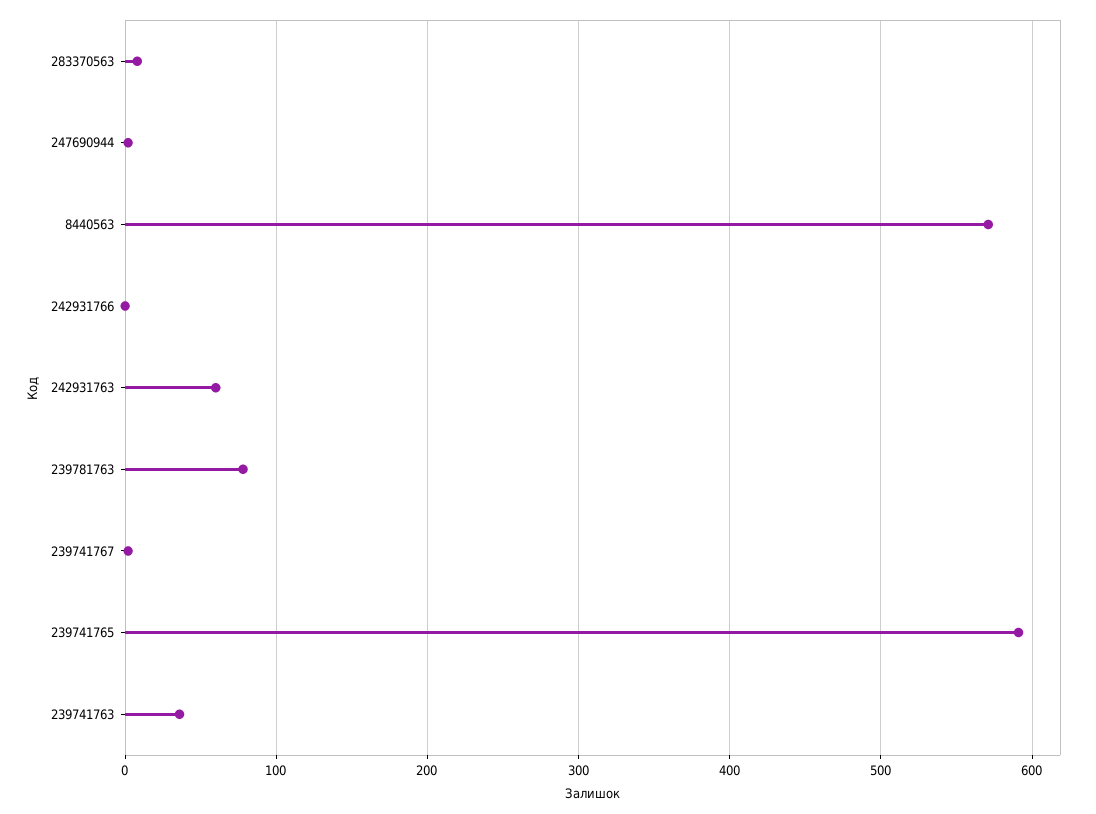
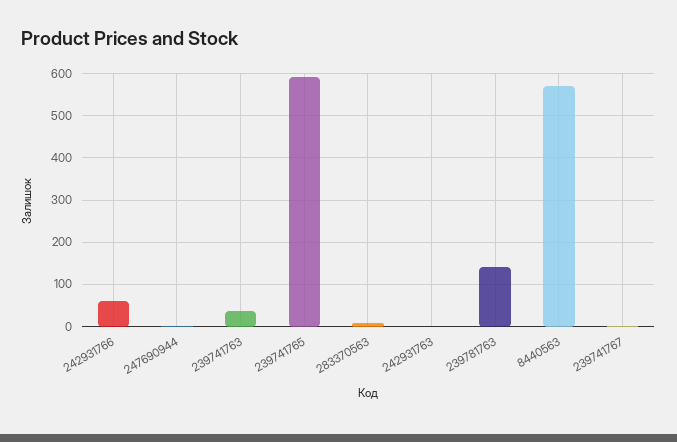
  {
    "283370563": 10,
    "247690944": 0,
    "8440563": 570,
-   "242931766": 0,
+   "242931766": 60,
-   "242931763": 60,
+   "242931763": 0,
-   "239781763": 80,
+   "239781763": 140,
    "239741767": 0,
    "239741765": 590,
    "239741763": 40
  }

